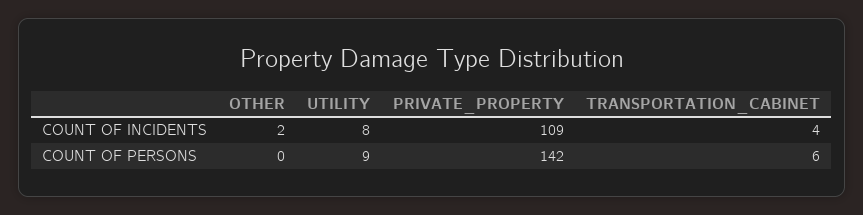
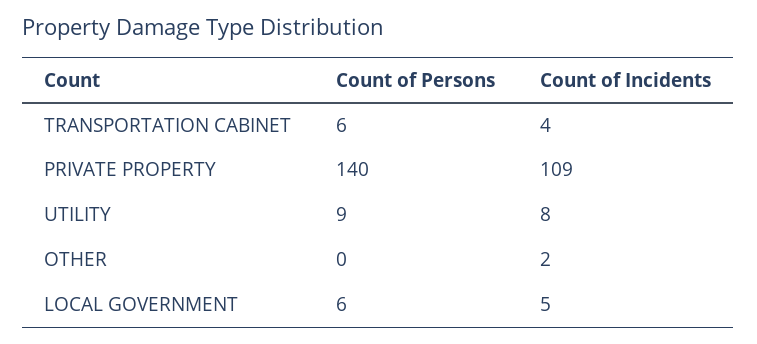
  {
    "OTHER": {
      "COUNT OF INCIDENTS": 2,
      "COUNT OF PERSONS": 0
    },
    "UTILITY": {
      "COUNT OF INCIDENTS": 8,
      "COUNT OF PERSONS": 9
    },
    "PRIVATE_PROPERTY": {
      "COUNT OF INCIDENTS": 109,
-     "COUNT OF PERSONS": 142
+     "COUNT OF PERSONS": 140
    },
    "TRANSPORTATION_CABINET": {
      "COUNT OF INCIDENTS": 4,
      "COUNT OF PERSONS": 6
-   }
+   },
+   "LOCAL GOVERNMENT": {
+     "COUNT OF PERSONS": 6,
+     "COUNT OF INCIDENTS": 5
+   }
  }

